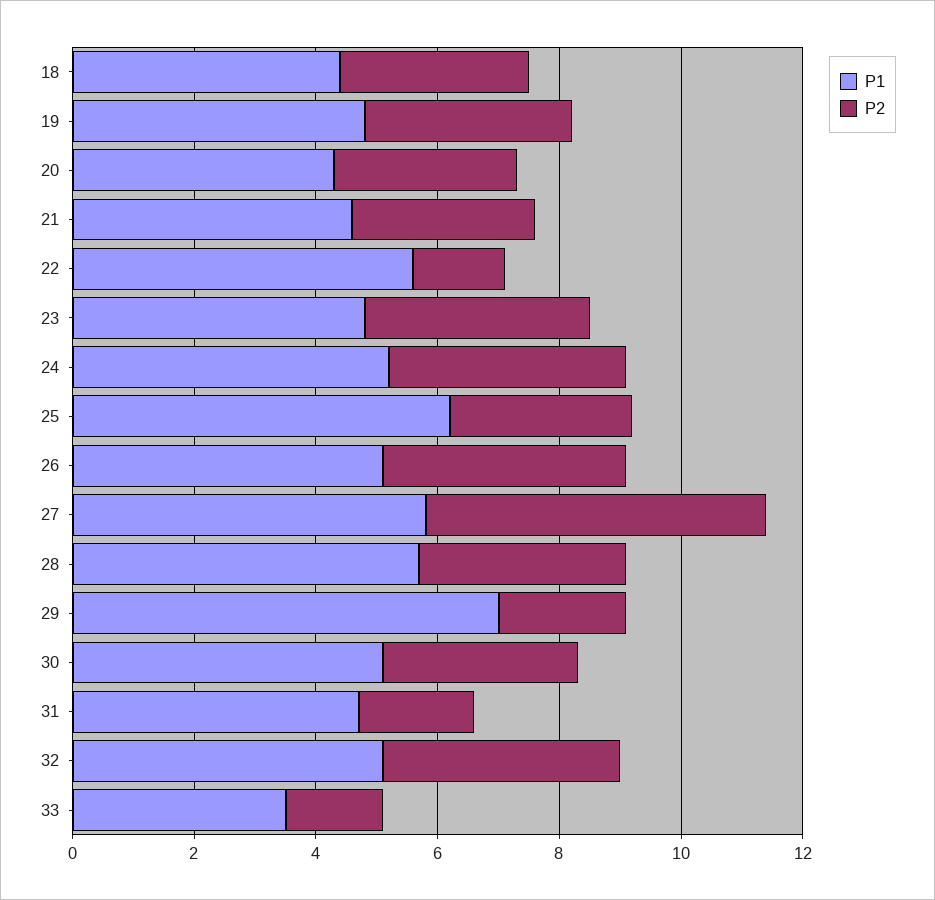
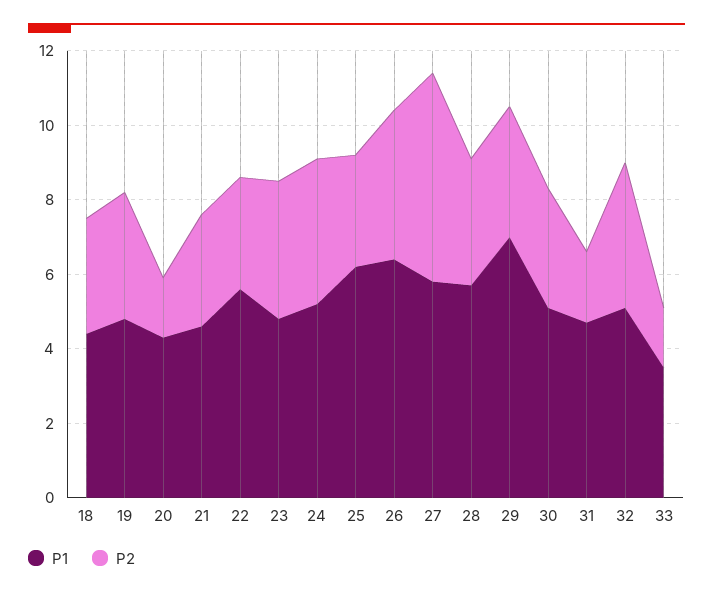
  {
    "P1": {
      "18": 4.5,
      "19": 5,
      "20": 4.5,
      "21": 4.5,
      "22": 5.5,
      "23": 5,
      "24": 5,
      "25": 6,
-     "26": 5,
+     "26": 6.5,
      "27": 6,
      "28": 5.5,
      "29": 7,
      "30": 5,
      "31": 4.5,
      "32": 5,
      "33": 3.5
    },
    "P2": {
      "18": 3,
      "19": 3.5,
-     "20": 3,
+     "20": 1.5,
      "21": 3,
-     "22": 1.5,
+     "22": 3,
      "23": 3.5,
      "24": 4,
      "25": 3,
      "26": 4,
      "27": 5.5,
      "28": 3.5,
-     "29": 2,
+     "29": 3.5,
      "30": 3,
      "31": 2,
      "32": 4,
      "33": 1.5
    }
  }

